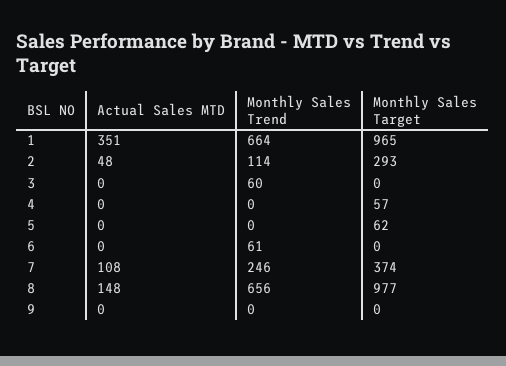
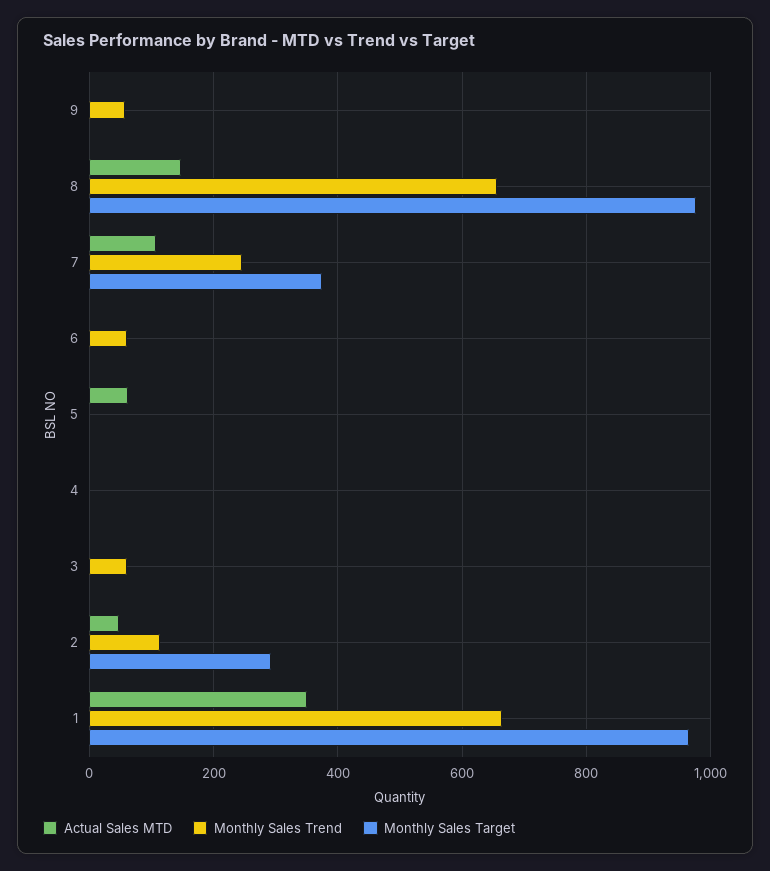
  {
    "Actual Sales MTD": {
      "1": 351,
      "2": 48,
      "3": 0,
      "4": 0,
-     "5": 0,
+     "5": 60,
      "6": 0,
      "7": 108,
      "8": 148,
      "9": 0
    },
    "Monthly Sales Trend": {
      "1": 664,
      "2": 114,
      "3": 60,
      "4": 0,
      "5": 0,
      "6": 61,
      "7": 246,
      "8": 656,
-     "9": 0
+     "9": 60
    },
    "Monthly Sales Target": {
      "1": 965,
      "2": 293,
      "3": 0,
-     "4": 57,
+     "4": 0,
-     "5": 62,
+     "5": 0,
      "6": 0,
      "7": 374,
      "8": 977,
      "9": 0
    }
  }

